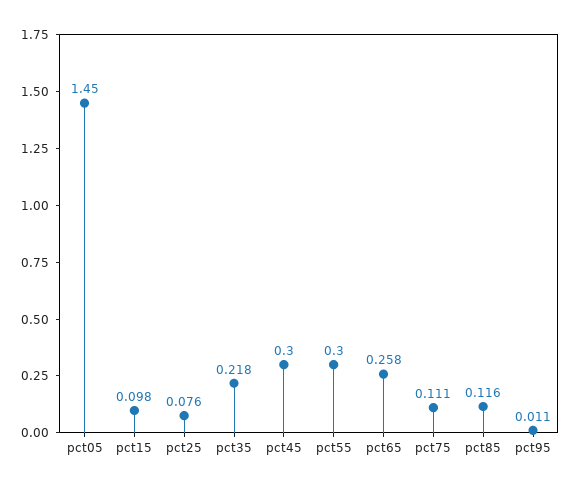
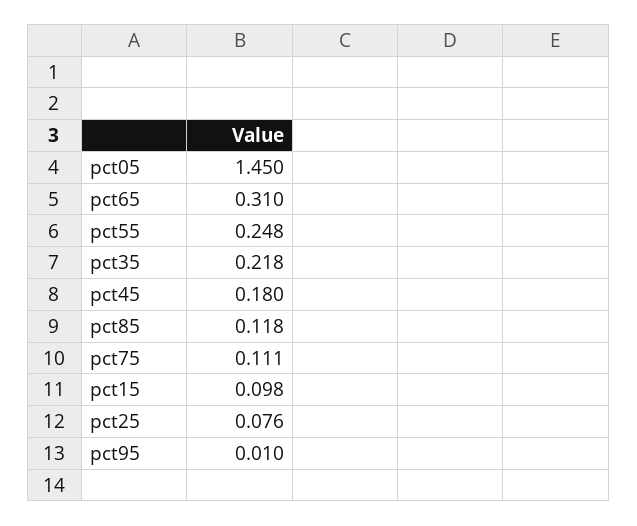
  {
    "pct05": 1.45,
    "pct15": 0.098,
    "pct25": 0.076,
    "pct35": 0.218,
-   "pct45": 0.3,
+   "pct45": 0.18,
-   "pct55": 0.3,
+   "pct55": 0.248,
-   "pct65": 0.258,
+   "pct65": 0.31,
    "pct75": 0.111,
-   "pct85": 0.116,
+   "pct85": 0.118,
-   "pct95": 0.011
+   "pct95": 0.01
  }

